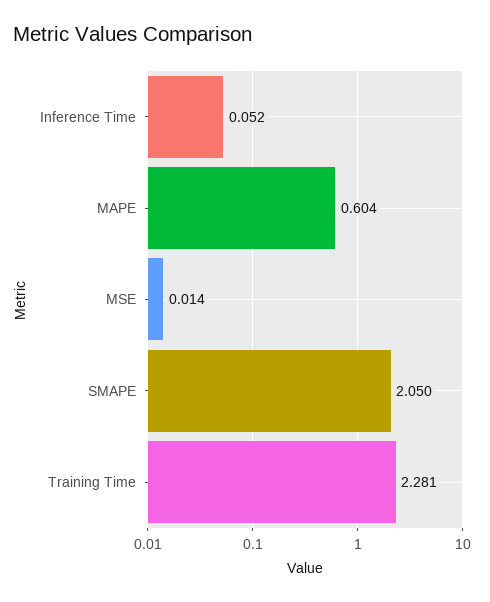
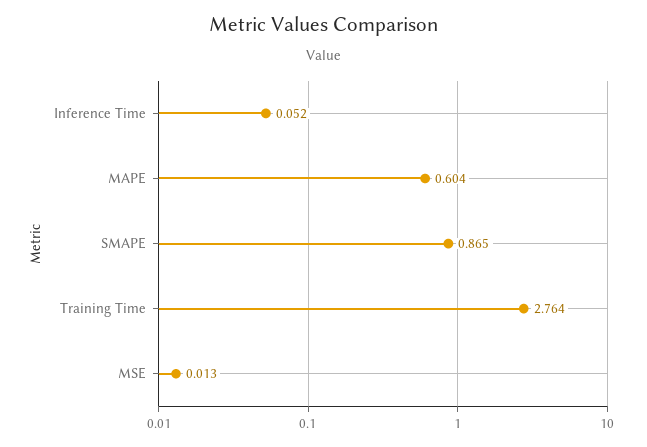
  {
    "Inference Time": 0.052,
    "MAPE": 0.604,
-   "MSE": 0.014,
+   "MSE": 0.013,
-   "SMAPE": 2.05,
+   "SMAPE": 0.865,
-   "Training Time": 2.281
+   "Training Time": 2.764
  }

